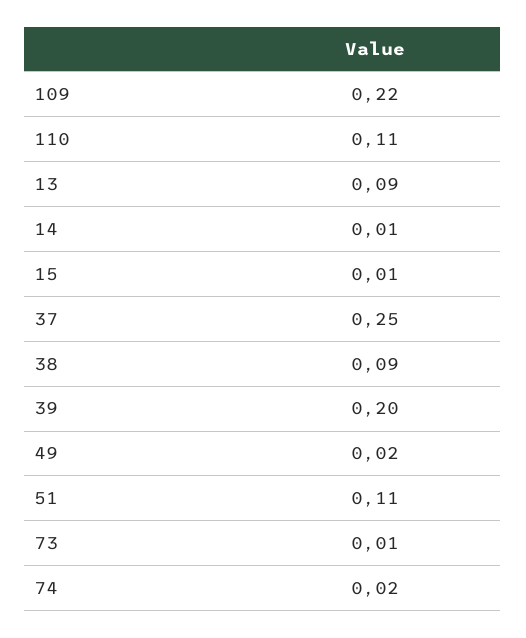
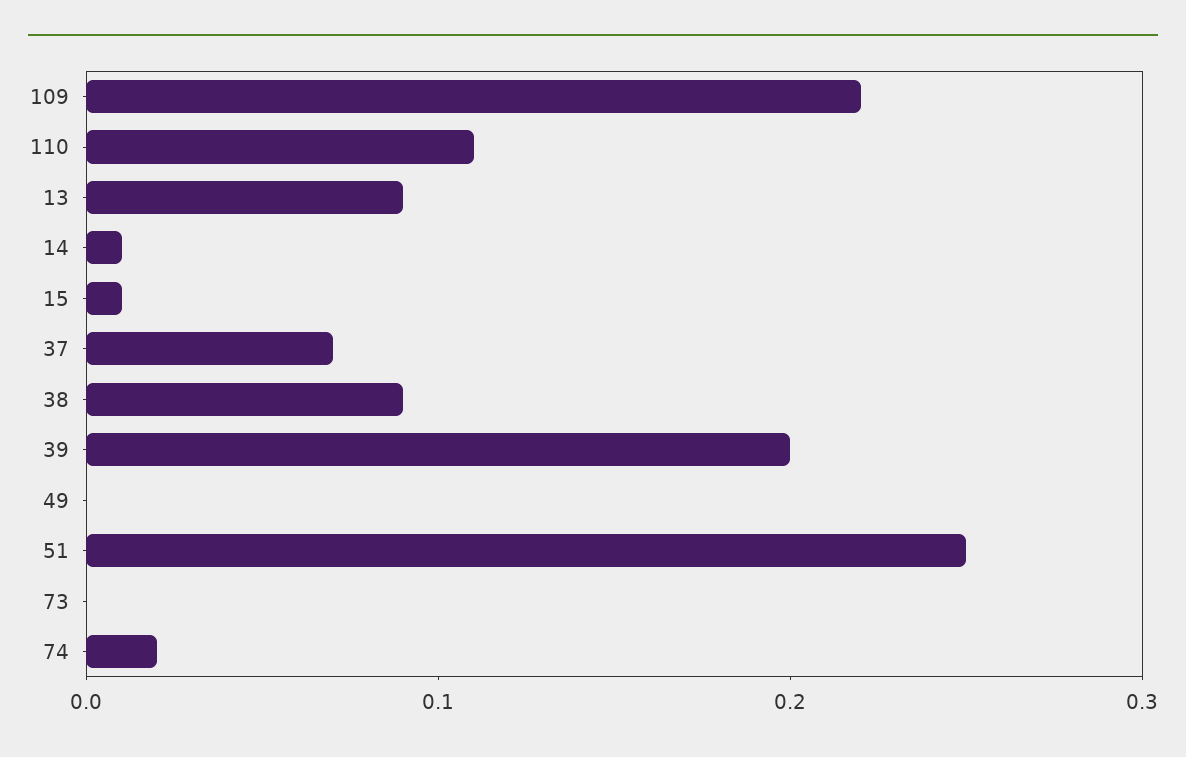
  {
    "109": 0.22,
    "110": 0.11,
    "13": 0.09,
    "14": 0.01,
    "15": 0.01,
-   "37": 0.25,
+   "37": 0.07,
    "38": 0.09,
    "39": 0.2,
-   "49": 0.02,
+   "49": 0,
-   "51": 0.11,
+   "51": 0.25,
-   "73": 0.01,
+   "73": 0,
    "74": 0.02
  }

